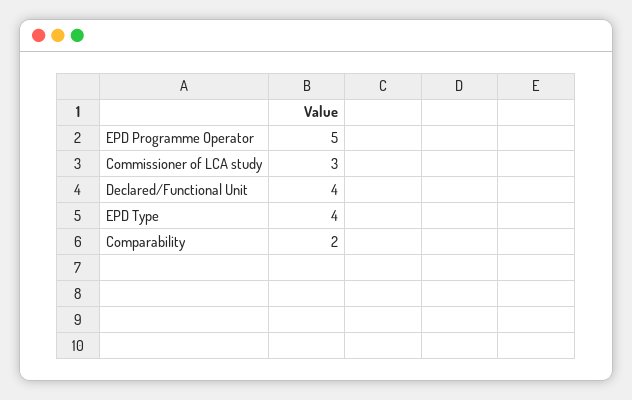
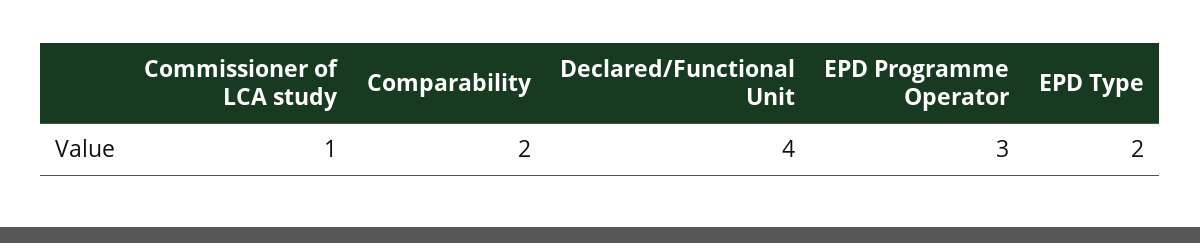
  {
-   "EPD Programme Operator": 5,
+   "EPD Programme Operator": 3,
-   "Commissioner of LCA study": 3,
+   "Commissioner of LCA study": 1,
    "Declared/Functional Unit": 4,
-   "EPD Type": 4,
+   "EPD Type": 2,
    "Comparability": 2
  }

